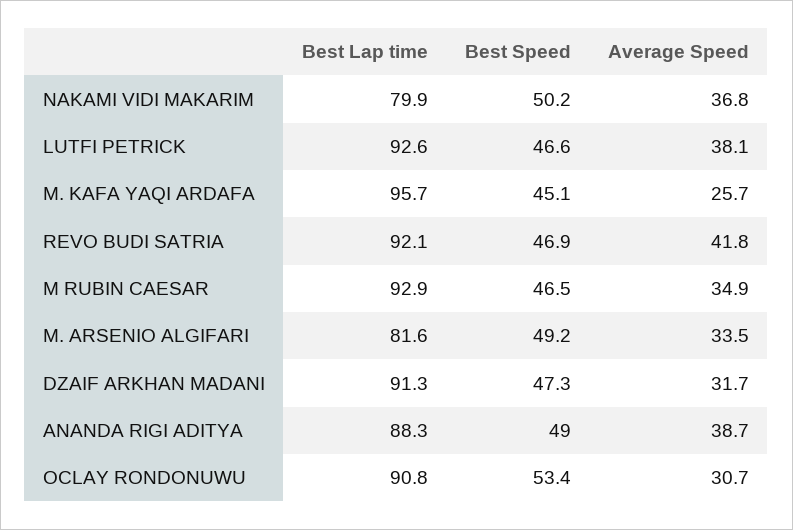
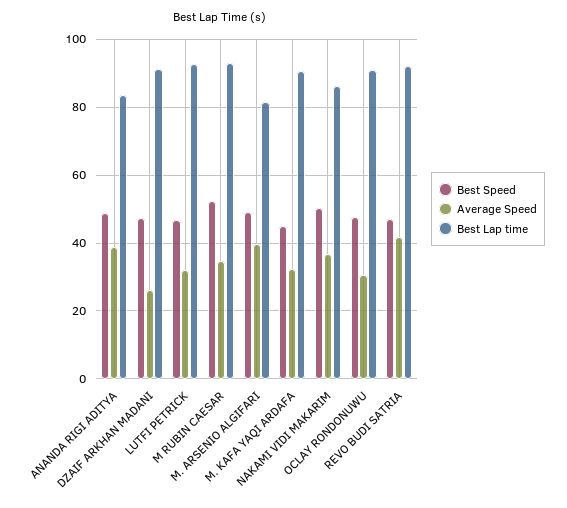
  {
    "Best Lap time": {
-     "NAKAMI VIDI MAKARIM": 79.9,
+     "NAKAMI VIDI MAKARIM": 86,
      "LUTFI PETRICK": 92.6,
-     "M. KAFA YAQI ARDAFA": 95.7,
+     "M. KAFA YAQI ARDAFA": 90,
      "REVO BUDI SATRIA": 92.1,
      "M RUBIN CAESAR": 92.9,
      "M. ARSENIO ALGIFARI": 81.6,
      "DZAIF ARKHAN MADANI": 91.3,
-     "ANANDA RIGI ADITYA": 88.3,
+     "ANANDA RIGI ADITYA": 84,
      "OCLAY RONDONUWU": 90.8
    },
    "Best Speed": {
      "NAKAMI VIDI MAKARIM": 50.2,
      "LUTFI PETRICK": 46.6,
      "M. KAFA YAQI ARDAFA": 45.1,
      "REVO BUDI SATRIA": 46.9,
-     "M RUBIN CAESAR": 46.5,
+     "M RUBIN CAESAR": 52,
      "M. ARSENIO ALGIFARI": 49.2,
      "DZAIF ARKHAN MADANI": 47.3,
      "ANANDA RIGI ADITYA": 49,
-     "OCLAY RONDONUWU": 53.4
+     "OCLAY RONDONUWU": 48
    },
    "Average Speed": {
      "NAKAMI VIDI MAKARIM": 36.8,
-     "LUTFI PETRICK": 38.1,
+     "LUTFI PETRICK": 32,
-     "M. KAFA YAQI ARDAFA": 25.7,
+     "M. KAFA YAQI ARDAFA": 32,
      "REVO BUDI SATRIA": 41.8,
      "M RUBIN CAESAR": 34.9,
-     "M. ARSENIO ALGIFARI": 33.5,
+     "M. ARSENIO ALGIFARI": 40,
-     "DZAIF ARKHAN MADANI": 31.7,
+     "DZAIF ARKHAN MADANI": 26,
      "ANANDA RIGI ADITYA": 38.7,
      "OCLAY RONDONUWU": 30.7
    }
  }

